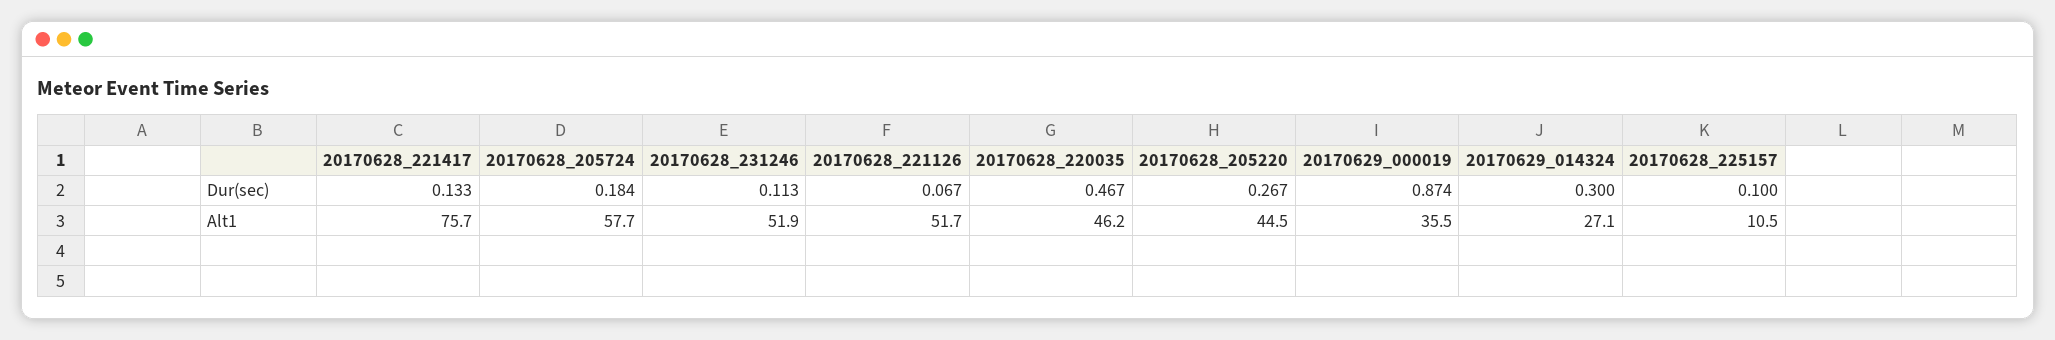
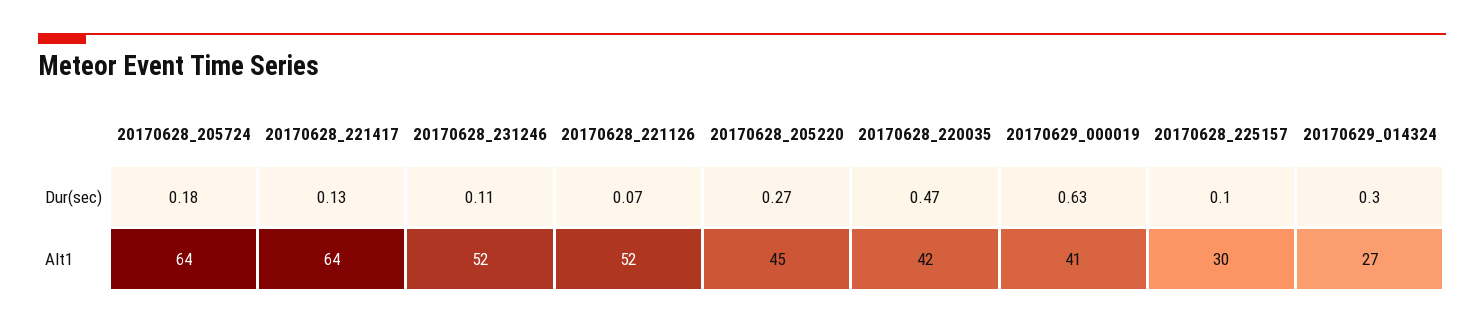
  {
    "20170628_221417": {
      "Dur(sec)": 0.133,
-     "Alt1": 75.7
+     "Alt1": 64
    },
    "20170628_205724": {
      "Dur(sec)": 0.184,
-     "Alt1": 57.7
+     "Alt1": 64
    },
    "20170628_231246": {
      "Dur(sec)": 0.113,
      "Alt1": 51.9
    },
    "20170628_221126": {
      "Dur(sec)": 0.067,
      "Alt1": 51.7
    },
    "20170628_220035": {
      "Dur(sec)": 0.467,
-     "Alt1": 46.2
+     "Alt1": 42
    },
    "20170628_205220": {
      "Dur(sec)": 0.267,
      "Alt1": 44.5
    },
    "20170629_000019": {
-     "Dur(sec)": 0.874,
+     "Dur(sec)": 0.63,
-     "Alt1": 35.5
+     "Alt1": 41
    },
    "20170629_014324": {
      "Dur(sec)": 0.3,
      "Alt1": 27.1
    },
    "20170628_225157": {
      "Dur(sec)": 0.1,
-     "Alt1": 10.5
+     "Alt1": 30
    }
  }

